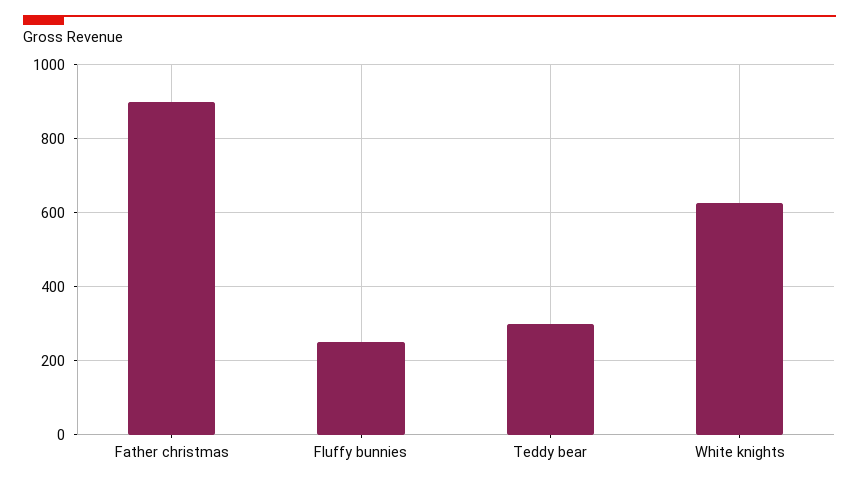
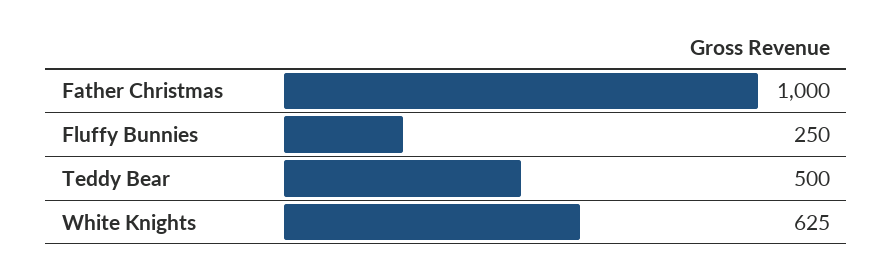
  {
-   "Father christmas": 900,
+   "Father christmas": 1000,
    "Fluffy bunnies": 250,
-   "Teddy bear": 300,
+   "Teddy bear": 500,
    "White knights": 625
  }

